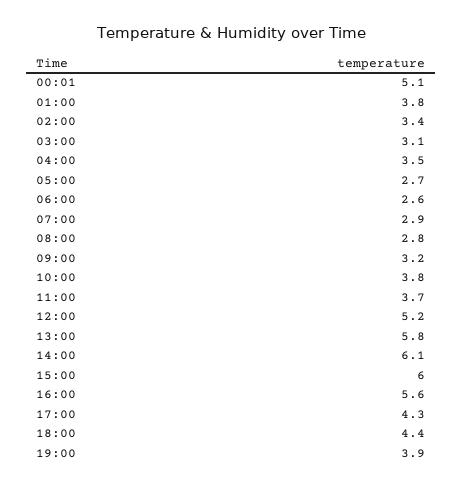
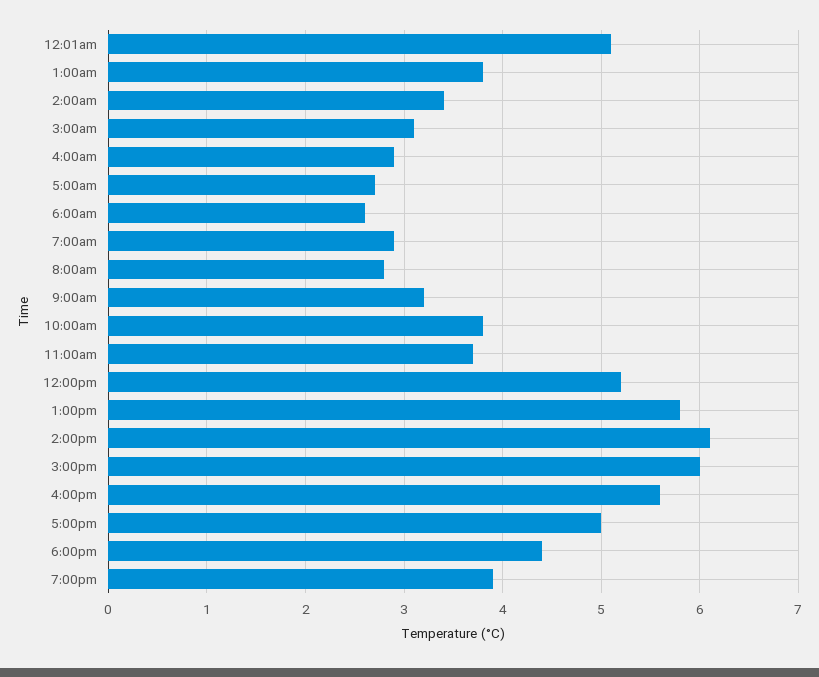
  {
    "00:01": 5.1,
    "01:00": 3.8,
    "02:00": 3.4,
    "03:00": 3.1,
-   "04:00": 3.5,
+   "04:00": 2.9,
    "05:00": 2.7,
    "06:00": 2.6,
    "07:00": 2.9,
    "08:00": 2.8,
    "09:00": 3.2,
    "10:00": 3.8,
    "11:00": 3.7,
    "12:00": 5.2,
    "13:00": 5.8,
    "14:00": 6.1,
    "15:00": 6,
    "16:00": 5.6,
-   "17:00": 4.3,
+   "17:00": 5,
    "18:00": 4.4,
    "19:00": 3.9
  }

